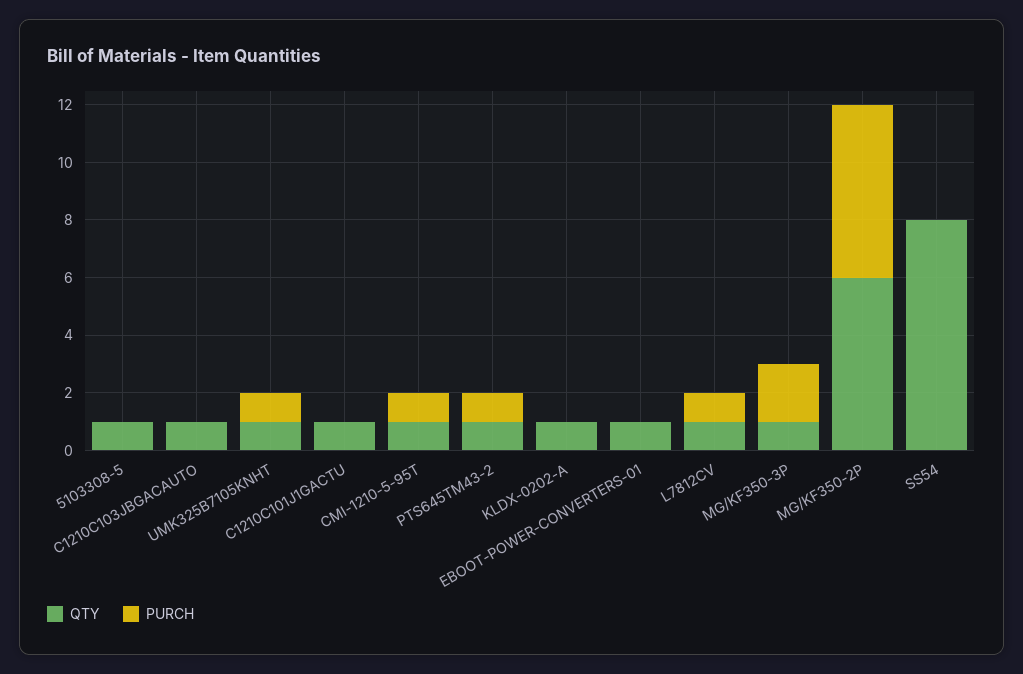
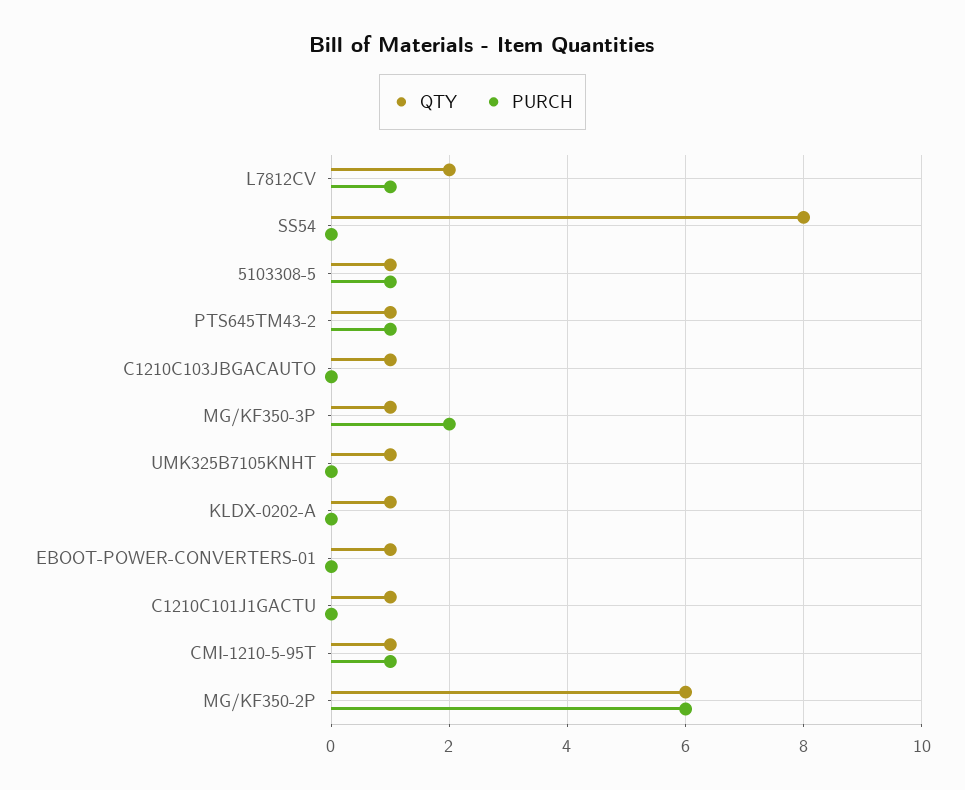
  {
    "QTY": {
      "5103308-5": 1,
      "C1210C103JBGACAUTO": 1,
      "UMK325B7105KNHT": 1,
      "C1210C101J1GACTU": 1,
      "CMI-1210-5-95T": 1,
      "PTS645TM43-2": 1,
      "KLDX-0202-A": 1,
      "EBOOT-POWER-CONVERTERS-01": 1,
-     "L7812CV": 1,
+     "L7812CV": 2,
      "MG/KF350-3P": 1,
      "MG/KF350-2P": 6,
      "SS54": 8
    },
    "PURCH": {
-     "5103308-5": 0,
+     "5103308-5": 1,
      "C1210C103JBGACAUTO": 0,
-     "UMK325B7105KNHT": 1,
+     "UMK325B7105KNHT": 0,
      "C1210C101J1GACTU": 0,
      "CMI-1210-5-95T": 1,
      "PTS645TM43-2": 1,
      "KLDX-0202-A": 0,
      "EBOOT-POWER-CONVERTERS-01": 0,
      "L7812CV": 1,
      "MG/KF350-3P": 2,
      "MG/KF350-2P": 6,
      "SS54": 0
    }
  }

